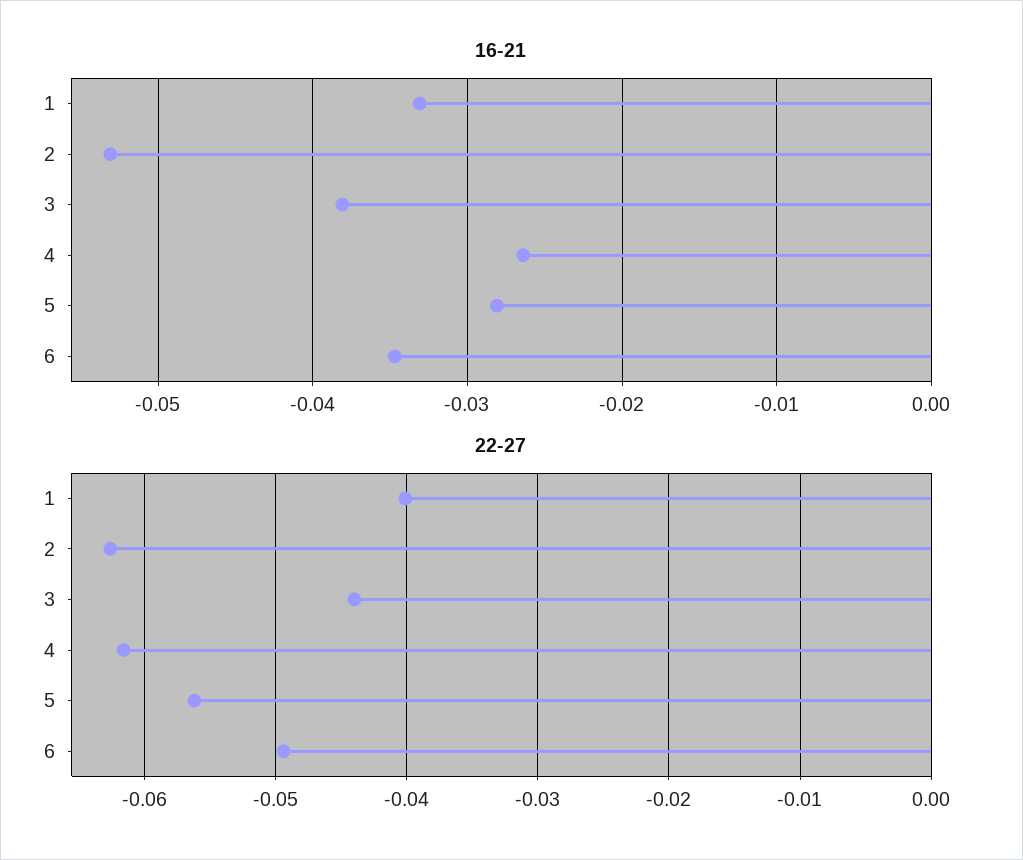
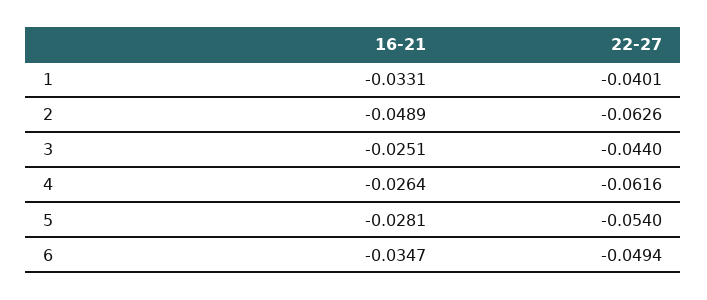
  {
    "16-21": {
      "1": -0.0331,
-     "2": -0.053,
+     "2": -0.0489,
-     "3": -0.038,
+     "3": -0.0251,
      "4": -0.0264,
      "5": -0.0281,
      "6": -0.0347
    },
    "22-27": {
      "1": -0.0401,
      "2": -0.0626,
      "3": -0.044,
      "4": -0.0616,
-     "5": -0.056,
+     "5": -0.054,
      "6": -0.0494
    }
  }

